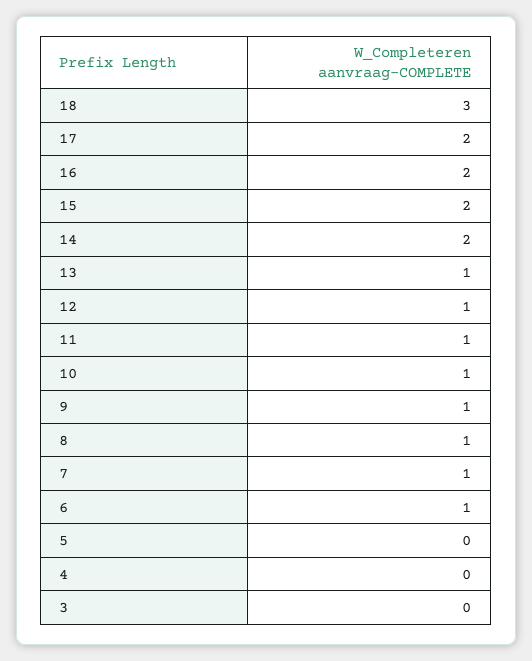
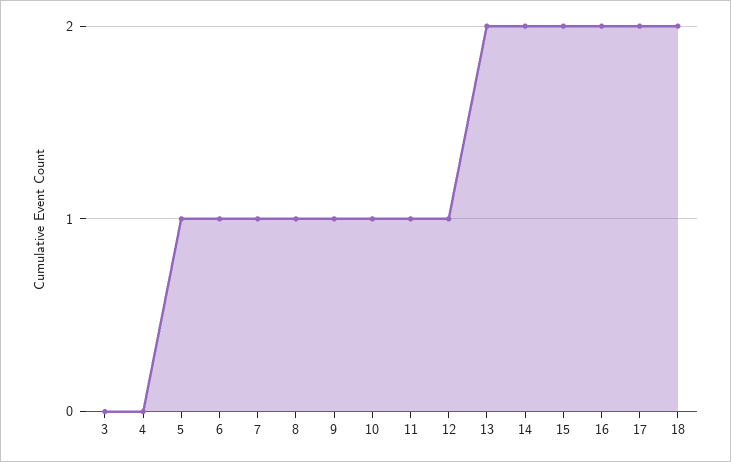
  {
-   "18": 3,
+   "18": 2,
    "17": 2,
    "16": 2,
    "15": 2,
    "14": 2,
-   "13": 1,
+   "13": 2,
    "12": 1,
    "11": 1,
    "10": 1,
    "9": 1,
    "8": 1,
    "7": 1,
    "6": 1,
-   "5": 0,
+   "5": 1,
    "4": 0,
    "3": 0
  }

